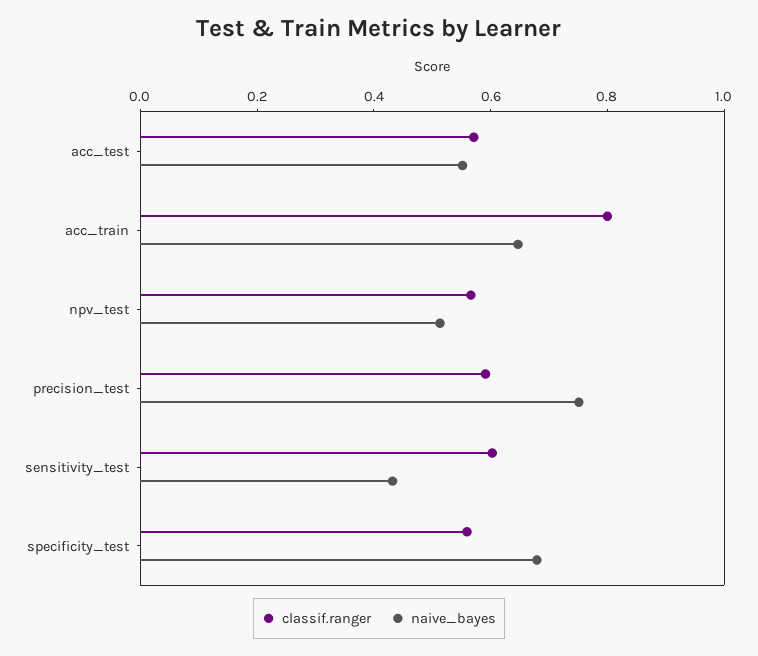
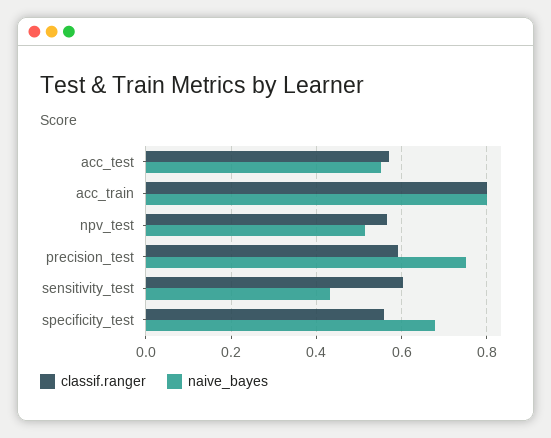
  {
    "classif.ranger": {
      "acc_test": 0.58,
      "acc_train": 0.8,
      "npv_test": 0.56,
      "precision_test": 0.6,
      "sensitivity_test": 0.6,
      "specificity_test": 0.56
    },
    "naive_bayes": {
      "acc_test": 0.56,
-     "acc_train": 0.65,
+     "acc_train": 0.8,
      "npv_test": 0.52,
      "precision_test": 0.76,
      "sensitivity_test": 0.44,
      "specificity_test": 0.68
    }
  }

